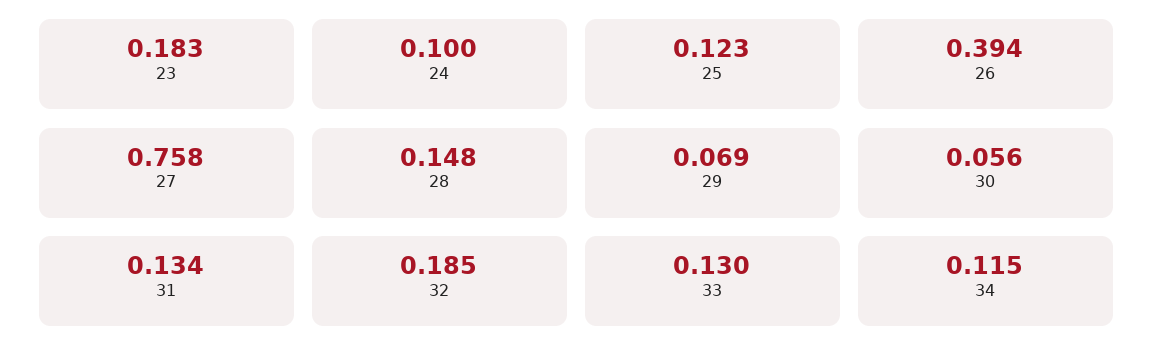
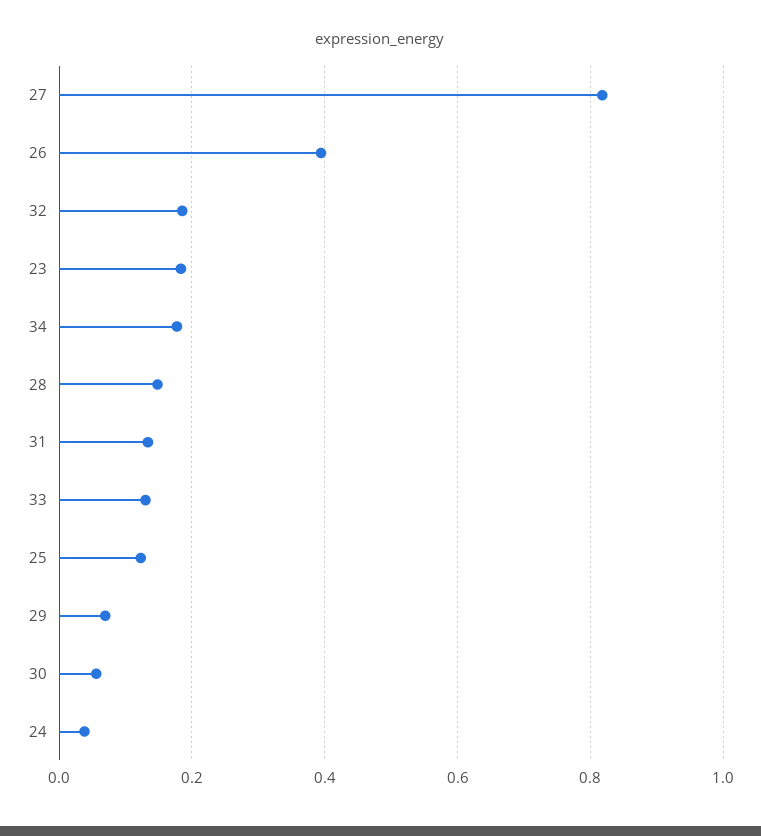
  {
    "23": 0.183,
-   "24": 0.1,
+   "24": 0.04,
    "25": 0.123,
    "26": 0.394,
-   "27": 0.758,
+   "27": 0.82,
    "28": 0.148,
    "29": 0.069,
    "30": 0.056,
    "31": 0.134,
    "32": 0.185,
    "33": 0.13,
-   "34": 0.115
+   "34": 0.18
  }

